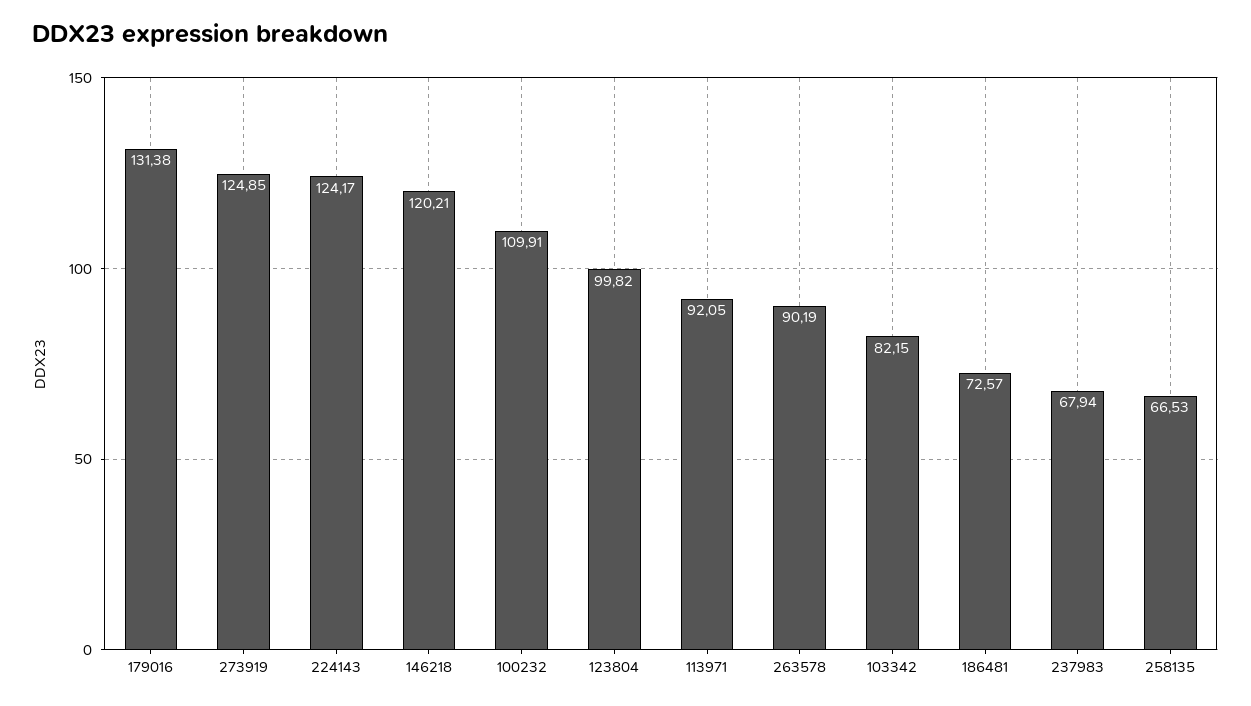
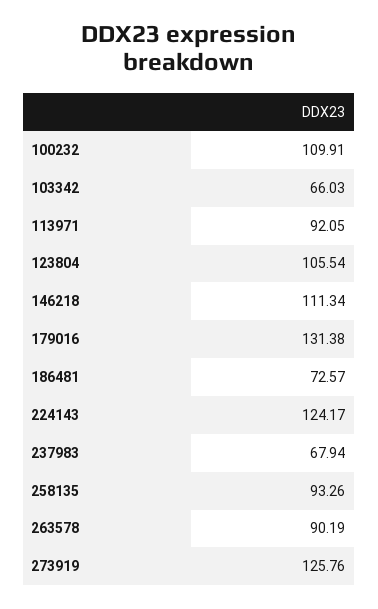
  {
    "179016": 131.38,
-   "273919": 124.85,
+   "273919": 125.76,
    "224143": 124.17,
-   "146218": 120.21,
+   "146218": 111.34,
    "100232": 109.91,
-   "123804": 99.82,
+   "123804": 105.54,
    "113971": 92.05,
    "263578": 90.19,
-   "103342": 82.15,
+   "103342": 66.03,
    "186481": 72.57,
    "237983": 67.94,
-   "258135": 66.53
+   "258135": 93.26
  }

